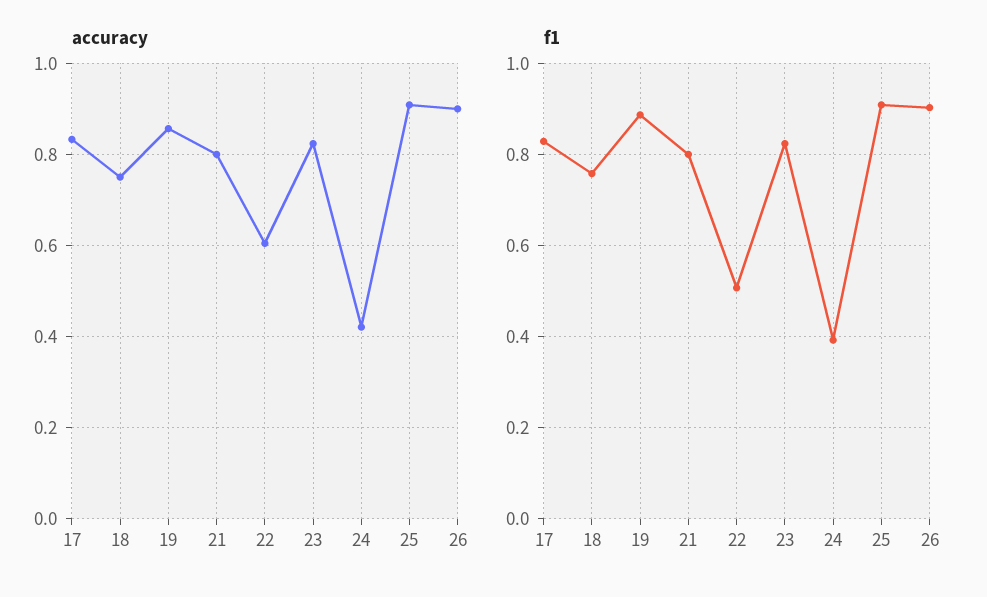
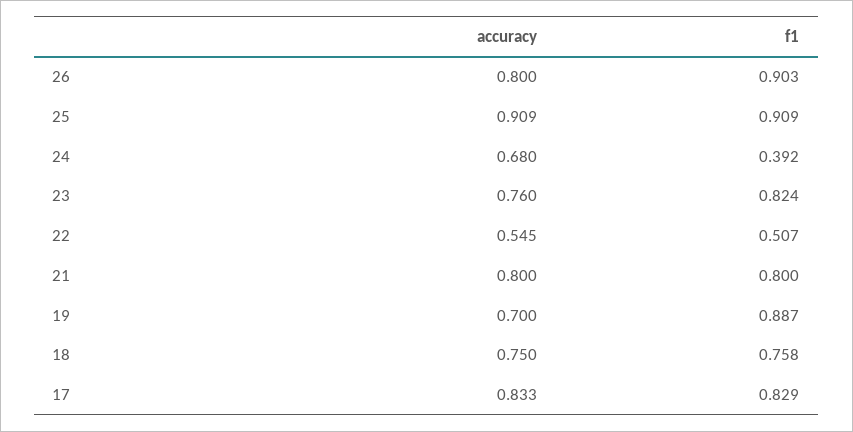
  {
    "accuracy": {
      "17": 0.833,
      "18": 0.75,
-     "19": 0.86,
+     "19": 0.7,
      "21": 0.8,
-     "22": 0.6,
+     "22": 0.545,
-     "23": 0.82,
+     "23": 0.76,
-     "24": 0.42,
+     "24": 0.68,
      "25": 0.909,
-     "26": 0.9
+     "26": 0.8
    },
    "f1": {
      "17": 0.829,
      "18": 0.758,
      "19": 0.887,
      "21": 0.8,
      "22": 0.507,
      "23": 0.824,
      "24": 0.392,
      "25": 0.909,
      "26": 0.903
    }
  }

